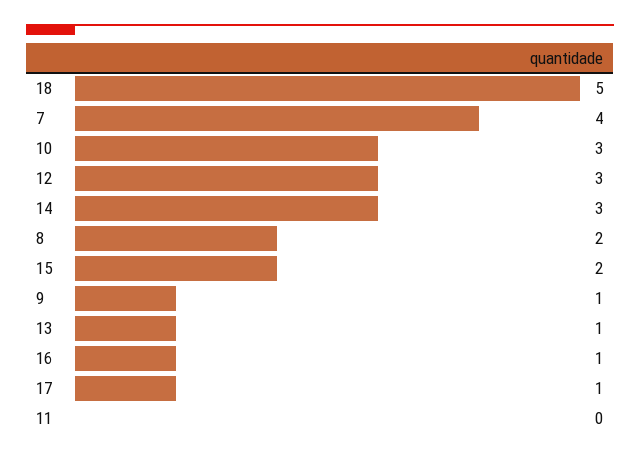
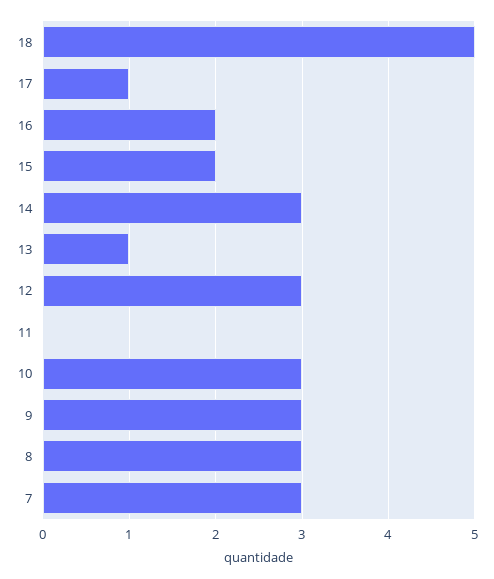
  {
    "18": 5,
-   "7": 4,
+   "7": 3,
    "10": 3,
    "12": 3,
    "14": 3,
-   "8": 2,
+   "8": 3,
    "15": 2,
-   "9": 1,
+   "9": 3,
    "13": 1,
-   "16": 1,
+   "16": 2,
    "17": 1,
    "11": 0
  }

